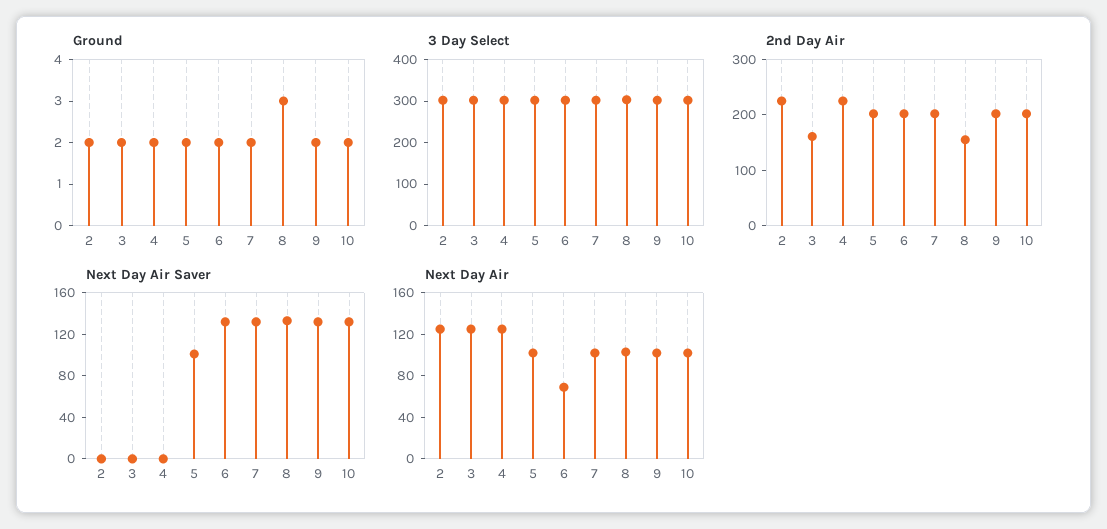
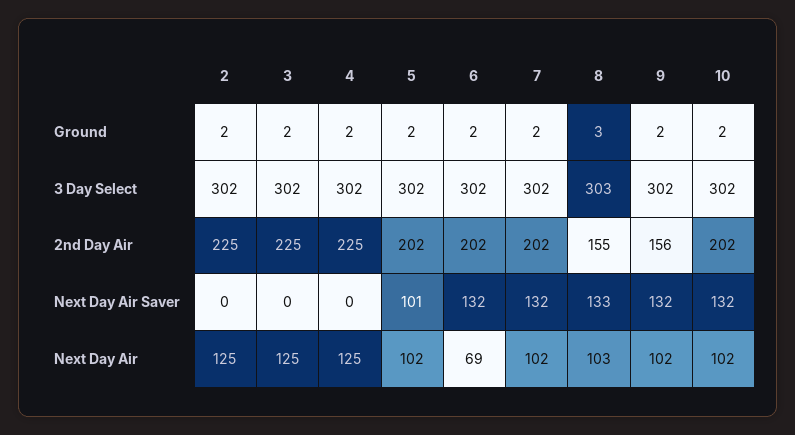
  {
    "Ground": {
      "2": 2,
      "3": 2,
      "4": 2,
      "5": 2,
      "6": 2,
      "7": 2,
      "8": 3,
      "9": 2,
      "10": 2
    },
    "3 Day Select": {
      "2": 302,
      "3": 302,
      "4": 302,
      "5": 302,
      "6": 302,
      "7": 302,
      "8": 303,
      "9": 302,
      "10": 302
    },
    "2nd Day Air": {
      "2": 225,
-     "3": 160,
+     "3": 225,
      "4": 225,
      "5": 202,
      "6": 202,
      "7": 202,
      "8": 155,
-     "9": 200,
+     "9": 156,
      "10": 202
    },
    "Next Day Air Saver": {
      "2": 0,
      "3": 0,
      "4": 0,
      "5": 101,
      "6": 132,
      "7": 132,
      "8": 133,
      "9": 132,
      "10": 132
    },
    "Next Day Air": {
      "2": 125,
      "3": 125,
      "4": 125,
      "5": 102,
      "6": 69,
      "7": 102,
      "8": 103,
      "9": 102,
      "10": 102
    }
  }

